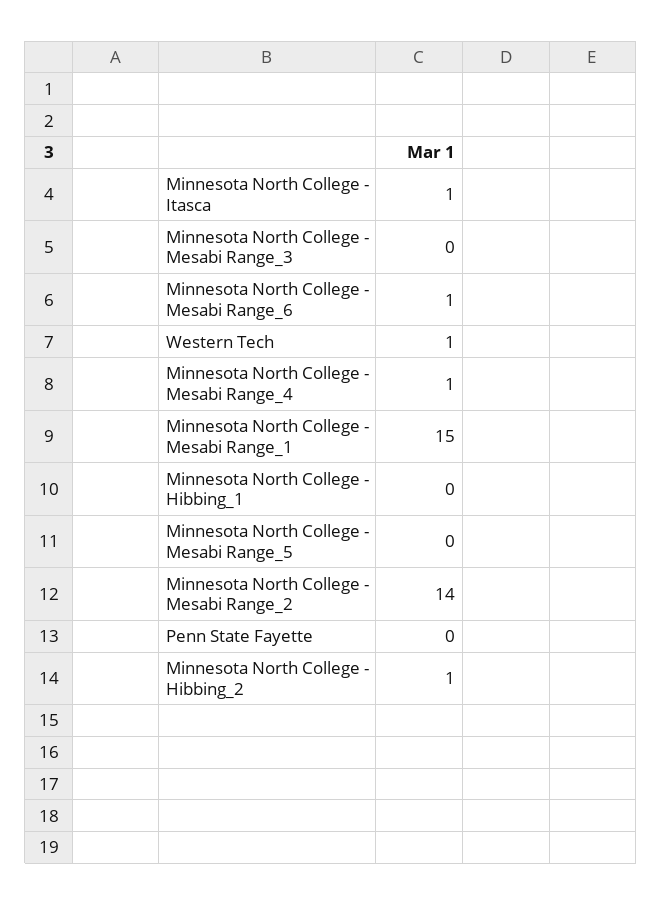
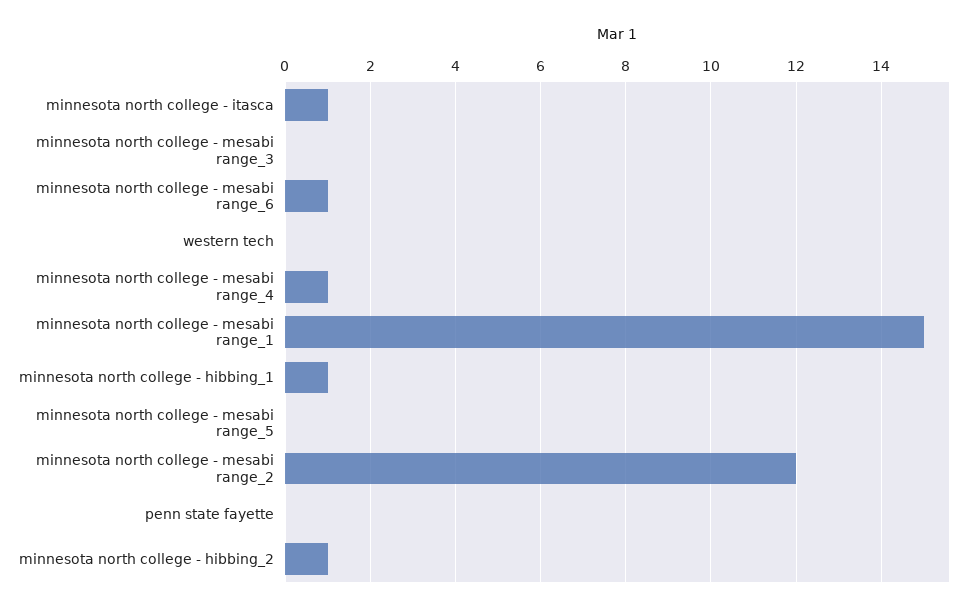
  {
    "Minnesota North College - Itasca": 1,
    "Minnesota North College - Mesabi Range_3": 0,
    "Minnesota North College - Mesabi Range_6": 1,
-   "Western Tech": 1,
+   "Western Tech": 0,
    "Minnesota North College - Mesabi Range_4": 1,
    "Minnesota North College - Mesabi Range_1": 15,
-   "Minnesota North College - Hibbing_1": 0,
+   "Minnesota North College - Hibbing_1": 1,
    "Minnesota North College - Mesabi Range_5": 0,
-   "Minnesota North College - Mesabi Range_2": 14,
+   "Minnesota North College - Mesabi Range_2": 12,
    "Penn State Fayette": 0,
    "Minnesota North College - Hibbing_2": 1
  }

